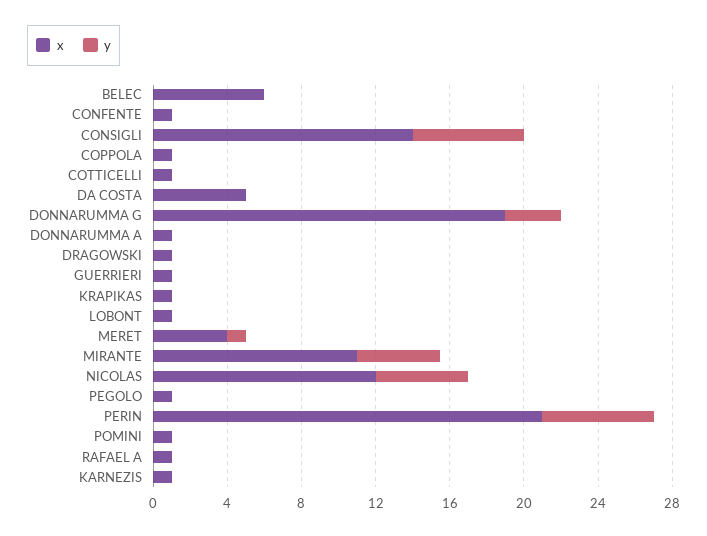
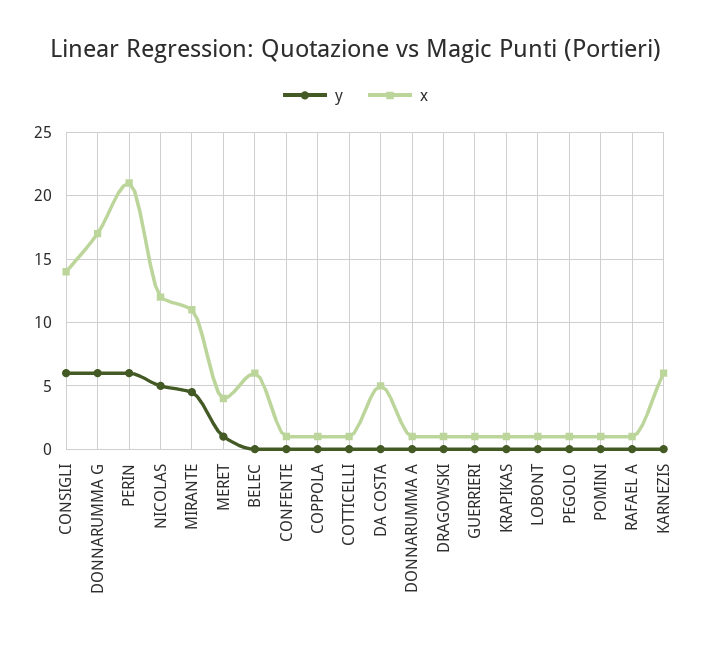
  {
    "x": {
      "BELEC": 6,
      "CONFENTE": 1,
      "CONSIGLI": 14,
      "COPPOLA": 1,
      "COTTICELLI": 1,
      "DA COSTA": 5,
-     "DONNARUMMA G": 19,
+     "DONNARUMMA G": 17,
      "DONNARUMMA A": 1,
      "DRAGOWSKI": 1,
      "GUERRIERI": 1,
      "KRAPIKAS": 1,
      "LOBONT": 1,
      "MERET": 4,
      "MIRANTE": 11,
      "NICOLAS": 12,
      "PEGOLO": 1,
      "PERIN": 21,
      "POMINI": 1,
      "RAFAEL A": 1,
-     "KARNEZIS": 1
+     "KARNEZIS": 6
    },
    "y": {
      "BELEC": 0,
      "CONFENTE": 0,
      "CONSIGLI": 6,
      "COPPOLA": 0,
      "COTTICELLI": 0,
      "DA COSTA": 0,
-     "DONNARUMMA G": 3,
+     "DONNARUMMA G": 6,
      "DONNARUMMA A": 0,
      "DRAGOWSKI": 0,
      "GUERRIERI": 0,
      "KRAPIKAS": 0,
      "LOBONT": 0,
      "MERET": 1,
      "MIRANTE": 4.5,
      "NICOLAS": 5,
      "PEGOLO": 0,
      "PERIN": 6,
      "POMINI": 0,
      "RAFAEL A": 0,
      "KARNEZIS": 0
    }
  }

